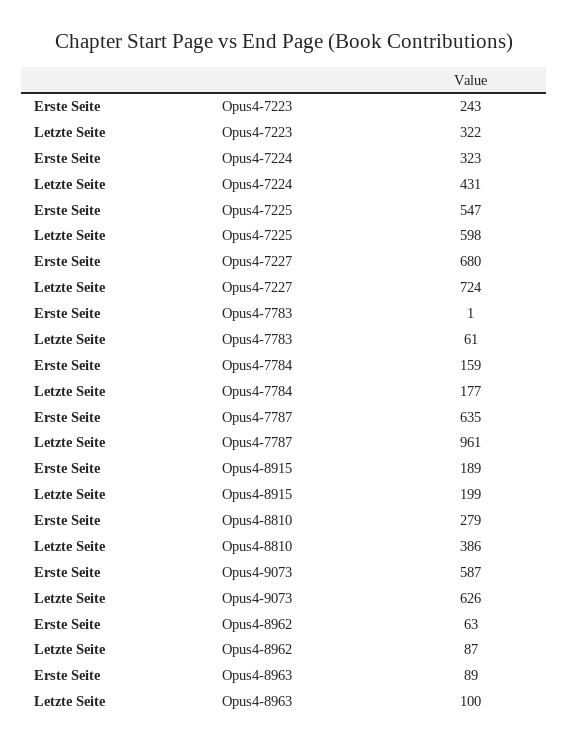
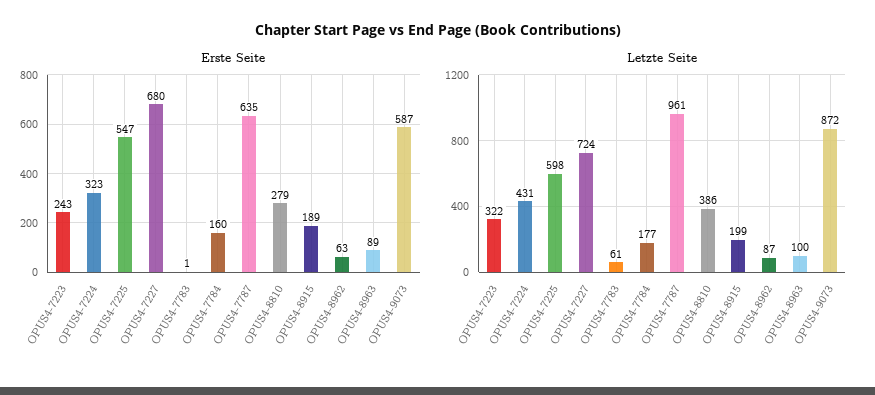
  {
    "Erste Seite": {
      "Opus4-7223": 243,
      "Opus4-7224": 323,
      "Opus4-7225": 547,
      "Opus4-7227": 680,
      "Opus4-7783": 1,
-     "Opus4-7784": 159,
+     "Opus4-7784": 160,
      "Opus4-7787": 635,
      "Opus4-8915": 189,
      "Opus4-8810": 279,
      "Opus4-9073": 587,
      "Opus4-8962": 63,
      "Opus4-8963": 89
    },
    "Letzte Seite": {
      "Opus4-7223": 322,
      "Opus4-7224": 431,
      "Opus4-7225": 598,
      "Opus4-7227": 724,
      "Opus4-7783": 61,
      "Opus4-7784": 177,
      "Opus4-7787": 961,
      "Opus4-8915": 199,
      "Opus4-8810": 386,
-     "Opus4-9073": 626,
+     "Opus4-9073": 872,
      "Opus4-8962": 87,
      "Opus4-8963": 100
    }
  }

